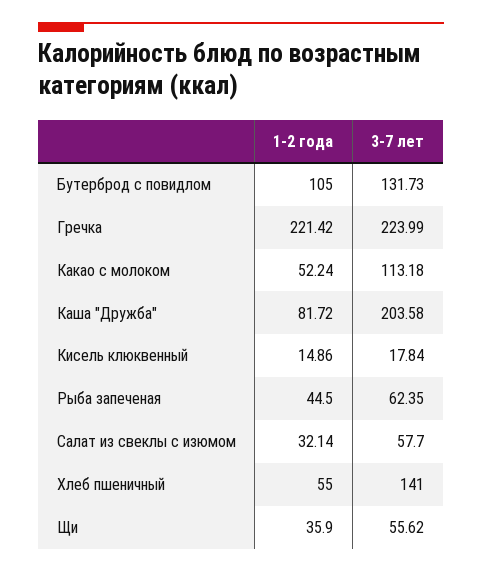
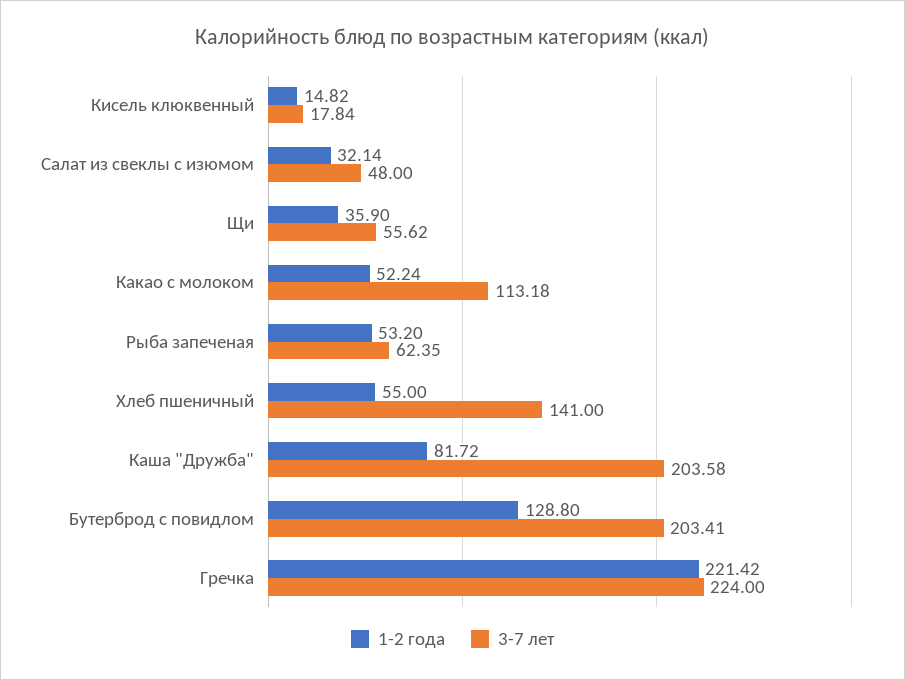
  {
    "1-2 года": {
-     "Бутерброд с повидлом": 105,
+     "Бутерброд с повидлом": 128.8,
      "Гречка": 221.42,
      "Какао с молоком": 52.24,
      "Каша \"Дружба\"": 81.72,
-     "Кисель клюквенный": 14.86,
+     "Кисель клюквенный": 14.82,
-     "Рыба запеченая": 44.5,
+     "Рыба запеченая": 53.2,
      "Салат из свеклы с изюмом": 32.14,
      "Хлеб пшеничный": 55,
      "Щи": 35.9
    },
    "3-7 лет": {
-     "Бутерброд с повидлом": 131.73,
+     "Бутерброд с повидлом": 203.41,
-     "Гречка": 223.99,
+     "Гречка": 224,
      "Какао с молоком": 113.18,
      "Каша \"Дружба\"": 203.58,
      "Кисель клюквенный": 17.84,
      "Рыба запеченая": 62.35,
-     "Салат из свеклы с изюмом": 57.7,
+     "Салат из свеклы с изюмом": 48,
      "Хлеб пшеничный": 141,
      "Щи": 55.62
    }
  }

